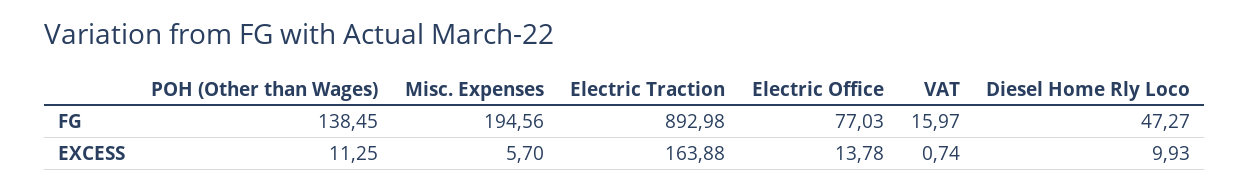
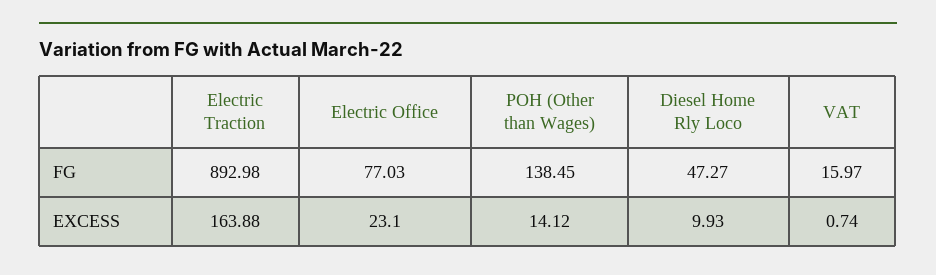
  {
    "POH (Other than Wages)": {
      "FG": 138.45,
-     "EXCESS": 11.25
+     "EXCESS": 14.12
    },
-   "Misc. Expenses": {
-     "FG": 194.56,
-     "EXCESS": 5.7
-   },
    "Electric Traction": {
      "FG": 892.98,
      "EXCESS": 163.88
    },
    "Electric Office": {
      "FG": 77.03,
-     "EXCESS": 13.78
+     "EXCESS": 23.1
    },
    "VAT": {
      "FG": 15.97,
      "EXCESS": 0.74
    },
    "Diesel Home Rly Loco": {
      "FG": 47.27,
      "EXCESS": 9.93
    }
  }

